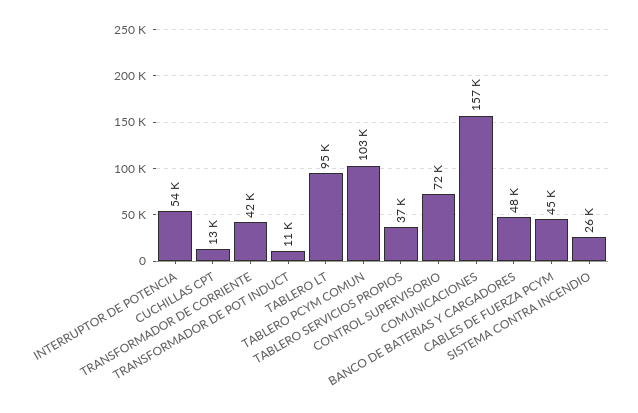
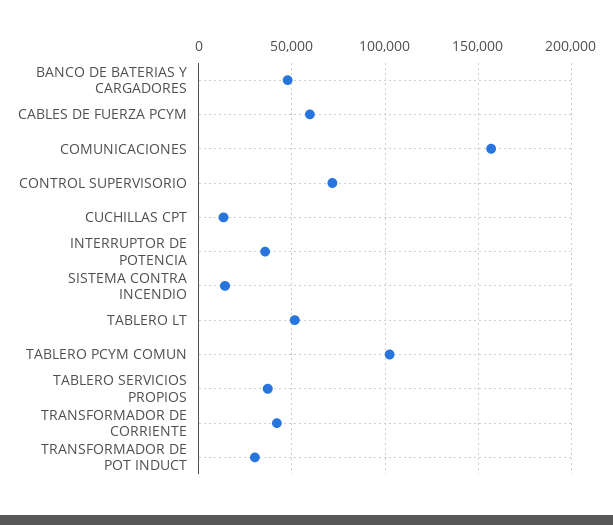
  {
-   "INTERRUPTOR DE POTENCIA": 54000,
+   "INTERRUPTOR DE POTENCIA": 35000,
    "CUCHILLAS CPT": 13000,
    "TRANSFORMADOR DE CORRIENTE": 42000,
-   "TRANSFORMADOR DE POT INDUCT": 11000,
+   "TRANSFORMADOR DE POT INDUCT": 30000,
-   "TABLERO LT": 95000,
+   "TABLERO LT": 50000,
    "TABLERO PCYM COMUN": 103000,
    "TABLERO SERVICIOS PROPIOS": 37000,
    "CONTROL SUPERVISORIO": 72000,
    "COMUNICACIONES": 157000,
    "BANCO DE BATERIAS Y CARGADORES": 48000,
-   "CABLES DE FUERZA PCYM": 45000,
+   "CABLES DE FUERZA PCYM": 60000,
-   "SISTEMA CONTRA INCENDIO": 26000
+   "SISTEMA CONTRA INCENDIO": 15000
  }

